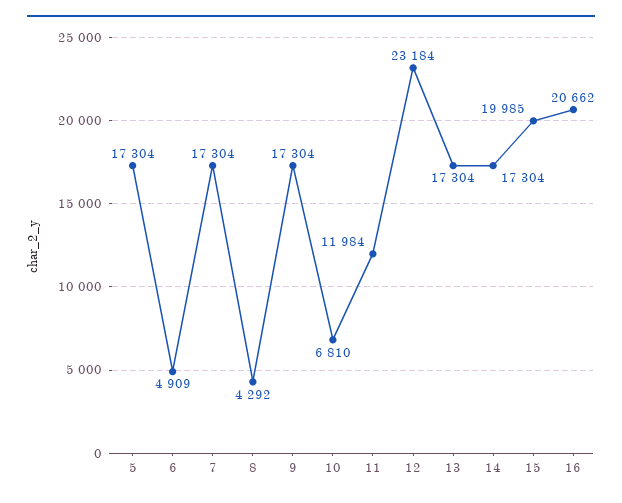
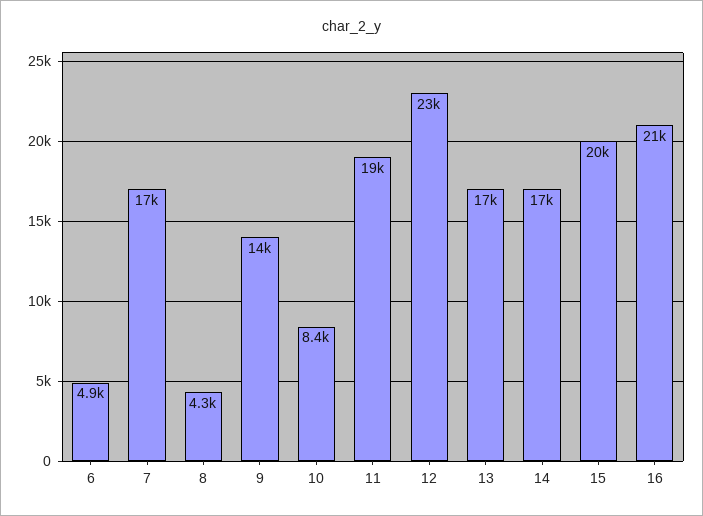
  {
-   "5": 17304,
    "6": 4909,
    "7": 17304,
    "8": 4292,
-   "9": 17304,
+   "9": 14000,
-   "10": 6810,
+   "10": 8400,
-   "11": 11984,
+   "11": 19000,
    "12": 23184,
    "13": 17304,
    "14": 17304,
    "15": 19985,
    "16": 20662
  }

